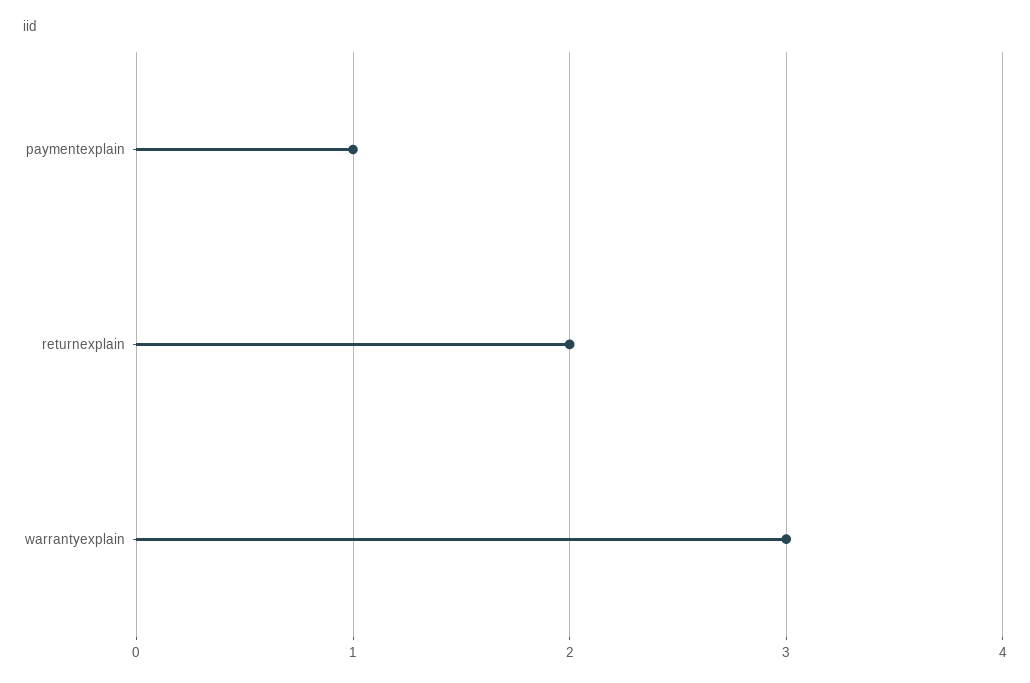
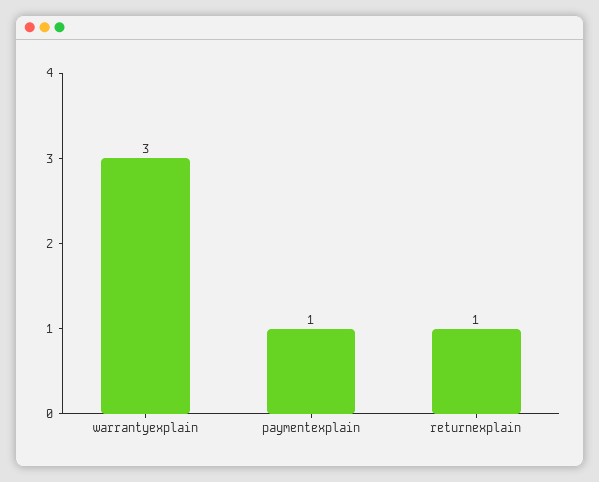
  {
    "paymentexplain": 1,
-   "returnexplain": 2,
+   "returnexplain": 1,
    "warrantyexplain": 3
  }

